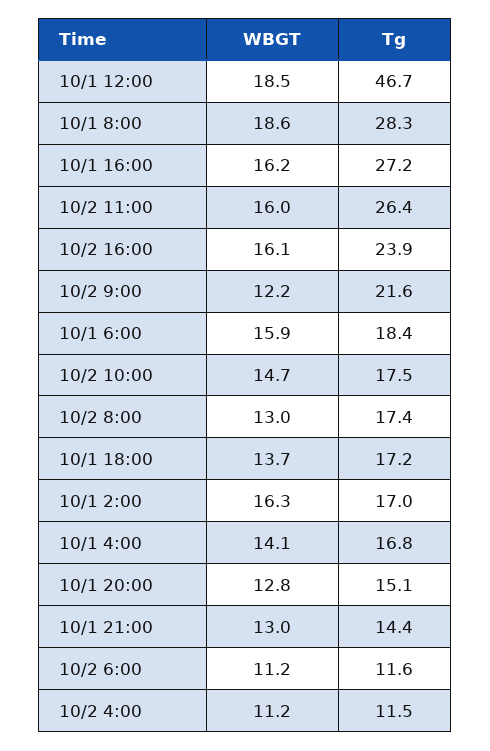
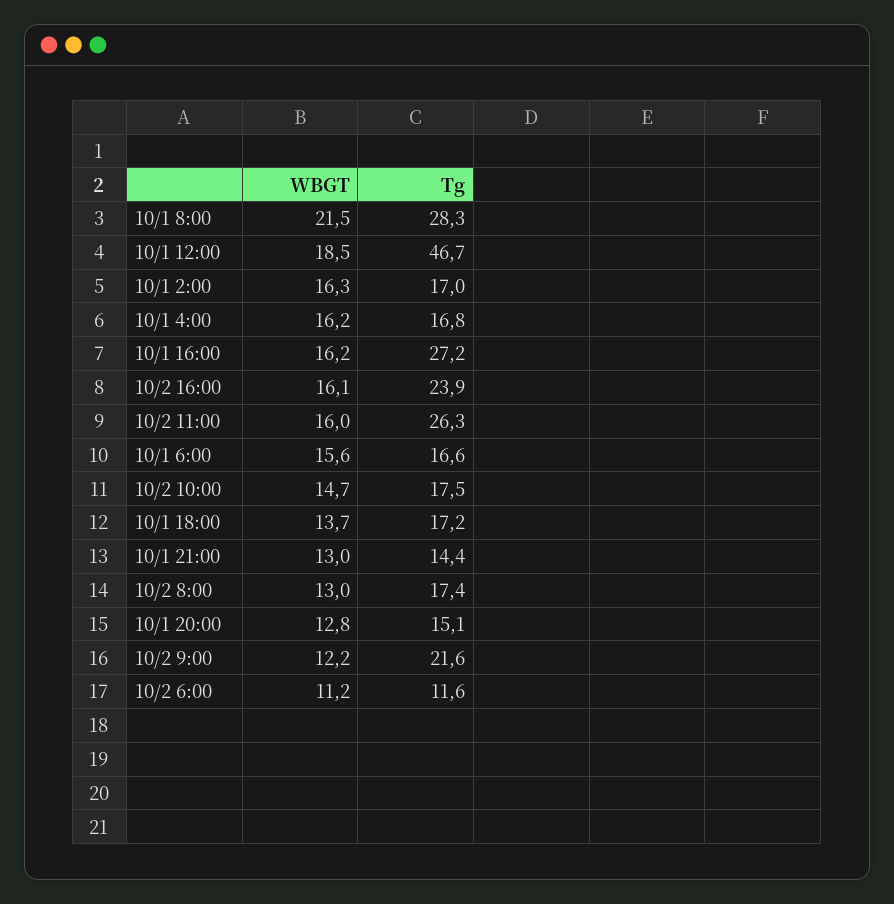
  {
    "WBGT": {
      "10/1 12:00": 18.5,
-     "10/1 8:00": 18.6,
+     "10/1 8:00": 21.5,
      "10/1 16:00": 16.2,
      "10/2 11:00": 16,
      "10/2 16:00": 16.1,
      "10/2 9:00": 12.2,
-     "10/1 6:00": 15.9,
+     "10/1 6:00": 15.6,
      "10/2 10:00": 14.7,
      "10/2 8:00": 13,
      "10/1 18:00": 13.7,
      "10/1 2:00": 16.3,
-     "10/1 4:00": 14.1,
+     "10/1 4:00": 16.2,
      "10/1 20:00": 12.8,
      "10/1 21:00": 13,
-     "10/2 6:00": 11.2,
+     "10/2 6:00": 11.2
-     "10/2 4:00": 11.2
    },
    "Tg": {
      "10/1 12:00": 46.7,
      "10/1 8:00": 28.3,
      "10/1 16:00": 27.2,
-     "10/2 11:00": 26.4,
+     "10/2 11:00": 26.3,
      "10/2 16:00": 23.9,
      "10/2 9:00": 21.6,
-     "10/1 6:00": 18.4,
+     "10/1 6:00": 16.6,
      "10/2 10:00": 17.5,
      "10/2 8:00": 17.4,
      "10/1 18:00": 17.2,
      "10/1 2:00": 17,
      "10/1 4:00": 16.8,
      "10/1 20:00": 15.1,
      "10/1 21:00": 14.4,
-     "10/2 6:00": 11.6,
+     "10/2 6:00": 11.6
-     "10/2 4:00": 11.5
    }
  }

